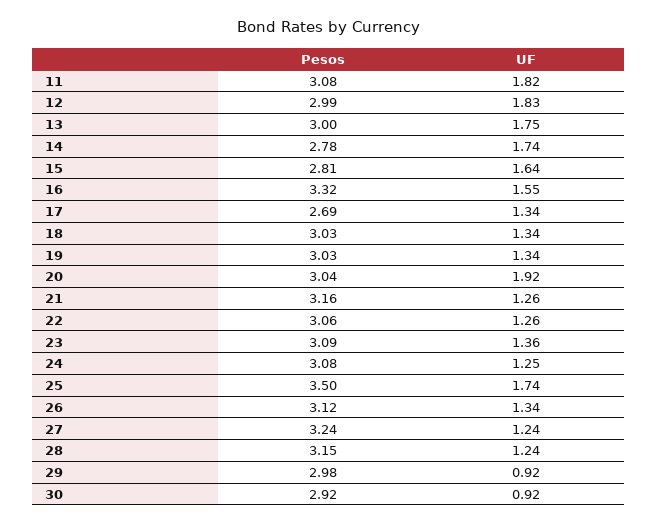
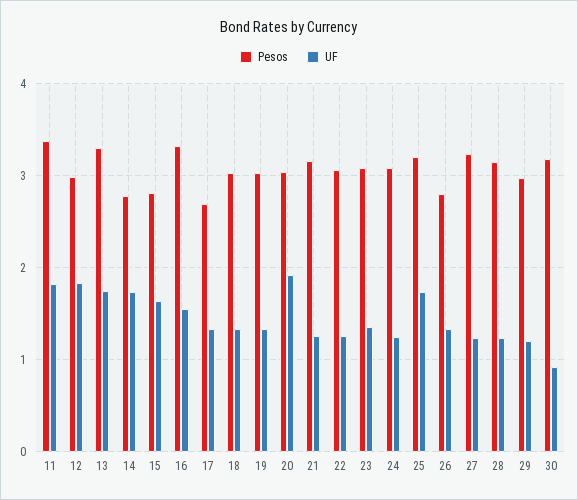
  {
    "Pesos": {
-     "11": 3.08,
+     "11": 3.4,
      "12": 2.99,
-     "13": 3,
+     "13": 3.3,
      "14": 2.78,
      "15": 2.81,
      "16": 3.32,
      "17": 2.69,
      "18": 3.03,
      "19": 3.03,
      "20": 3.04,
      "21": 3.16,
      "22": 3.06,
      "23": 3.09,
      "24": 3.08,
-     "25": 3.5,
+     "25": 3.2,
-     "26": 3.12,
+     "26": 2.8,
      "27": 3.24,
      "28": 3.15,
      "29": 2.98,
-     "30": 2.92
+     "30": 3.2
    },
    "UF": {
      "11": 1.82,
      "12": 1.83,
      "13": 1.75,
      "14": 1.74,
      "15": 1.64,
      "16": 1.55,
      "17": 1.34,
      "18": 1.34,
      "19": 1.34,
      "20": 1.92,
      "21": 1.26,
      "22": 1.26,
      "23": 1.36,
      "24": 1.25,
      "25": 1.74,
      "26": 1.34,
      "27": 1.24,
      "28": 1.24,
-     "29": 0.92,
+     "29": 1.2,
      "30": 0.92
    }
  }

